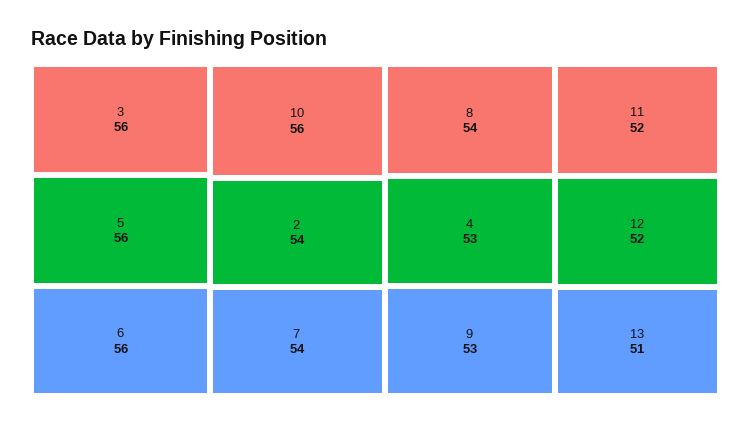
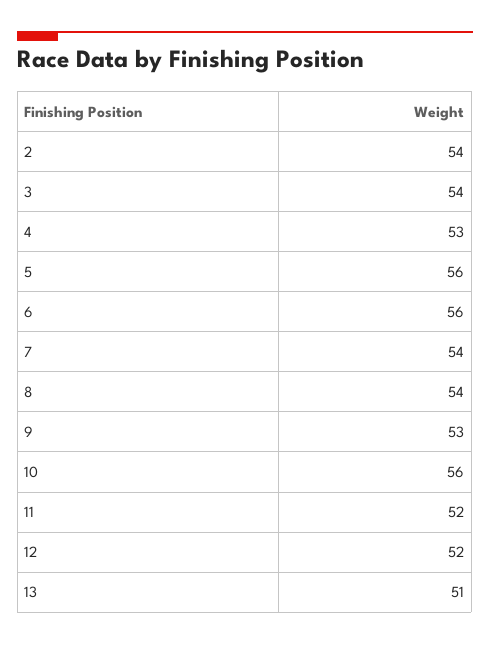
  {
-   "3": 56,
+   "3": 54,
    "5": 56,
    "6": 56,
    "10": 56,
    "2": 54,
    "7": 54,
    "8": 54,
    "4": 53,
    "9": 53,
    "11": 52,
    "12": 52,
    "13": 51
  }

